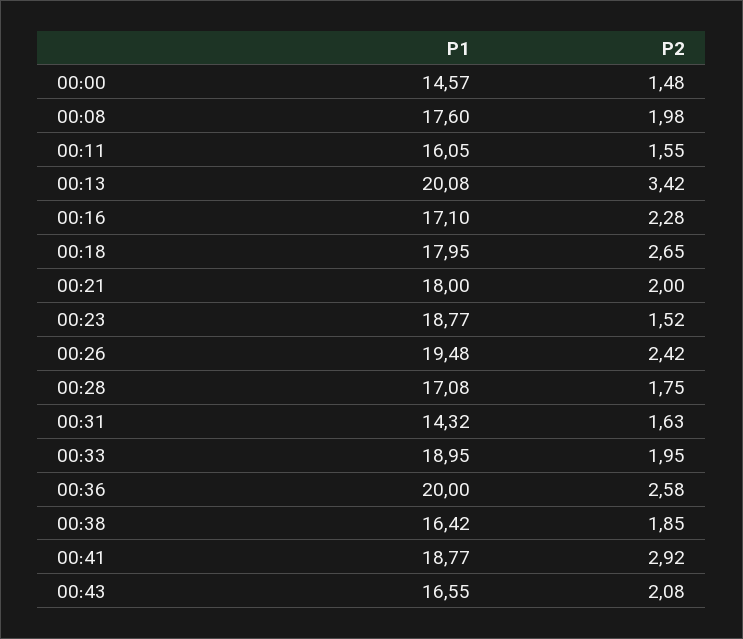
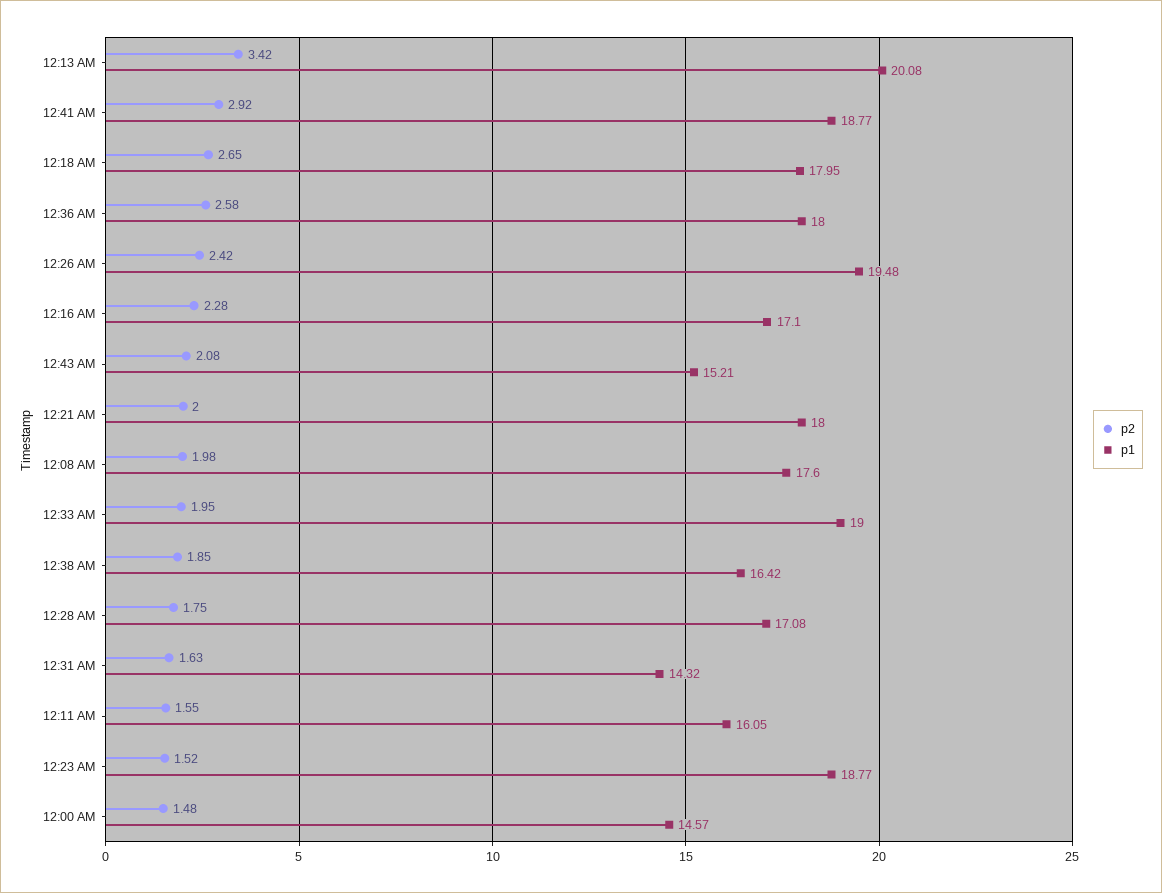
  {
    "P1": {
      "00:00": 14.57,
      "00:08": 17.6,
      "00:11": 16.05,
      "00:13": 20.08,
      "00:16": 17.1,
      "00:18": 17.95,
      "00:21": 18,
      "00:23": 18.77,
      "00:26": 19.48,
      "00:28": 17.08,
      "00:31": 14.32,
-     "00:33": 18.95,
+     "00:33": 19,
-     "00:36": 20,
+     "00:36": 18,
      "00:38": 16.42,
      "00:41": 18.77,
-     "00:43": 16.55
+     "00:43": 15.21
    },
    "P2": {
      "00:00": 1.48,
      "00:08": 1.98,
      "00:11": 1.55,
      "00:13": 3.42,
      "00:16": 2.28,
      "00:18": 2.65,
      "00:21": 2,
      "00:23": 1.52,
      "00:26": 2.42,
      "00:28": 1.75,
      "00:31": 1.63,
      "00:33": 1.95,
      "00:36": 2.58,
      "00:38": 1.85,
      "00:41": 2.92,
      "00:43": 2.08
    }
  }

